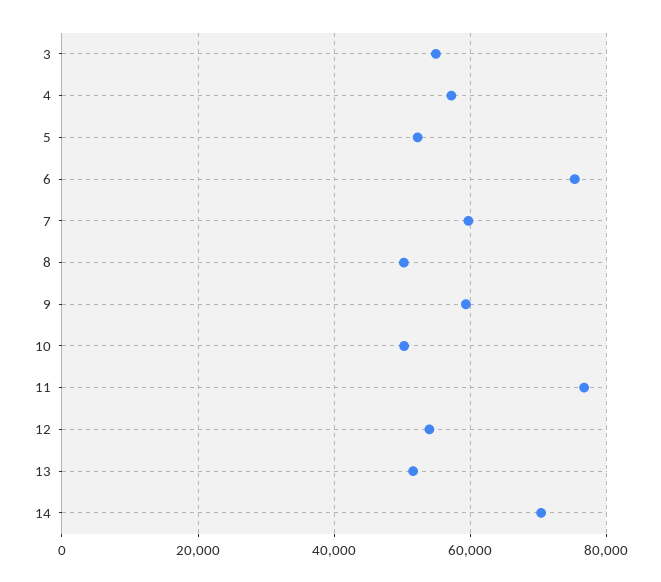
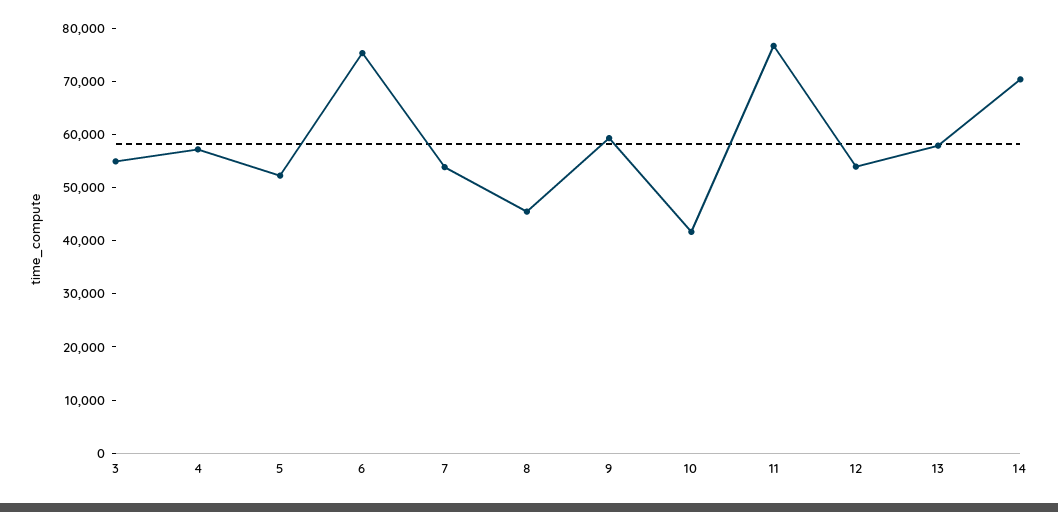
  {
    "3": 54000,
    "4": 58000,
    "5": 52000,
    "6": 76000,
-   "7": 60000,
+   "7": 54000,
-   "8": 50000,
+   "8": 46000,
    "9": 60000,
-   "10": 50000,
+   "10": 42000,
    "11": 76000,
    "12": 54000,
-   "13": 52000,
+   "13": 58000,
    "14": 70000
  }

